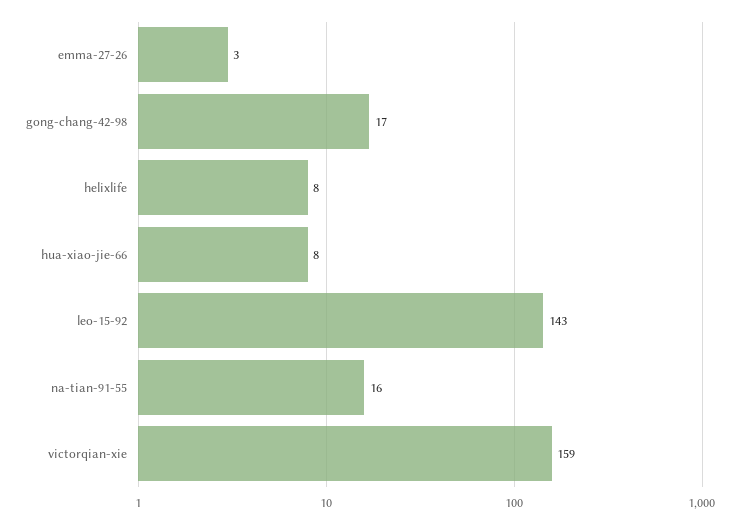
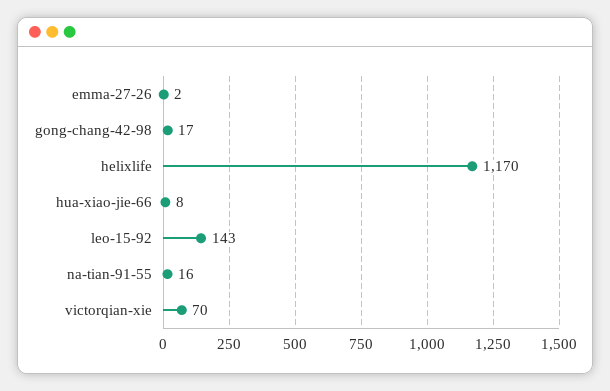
  {
-   "emma-27-26": 3,
+   "emma-27-26": 2,
    "gong-chang-42-98": 17,
-   "helixlife": 8,
+   "helixlife": 1170,
    "hua-xiao-jie-66": 8,
    "leo-15-92": 143,
    "na-tian-91-55": 16,
-   "victorqian-xie": 159
+   "victorqian-xie": 70
  }

